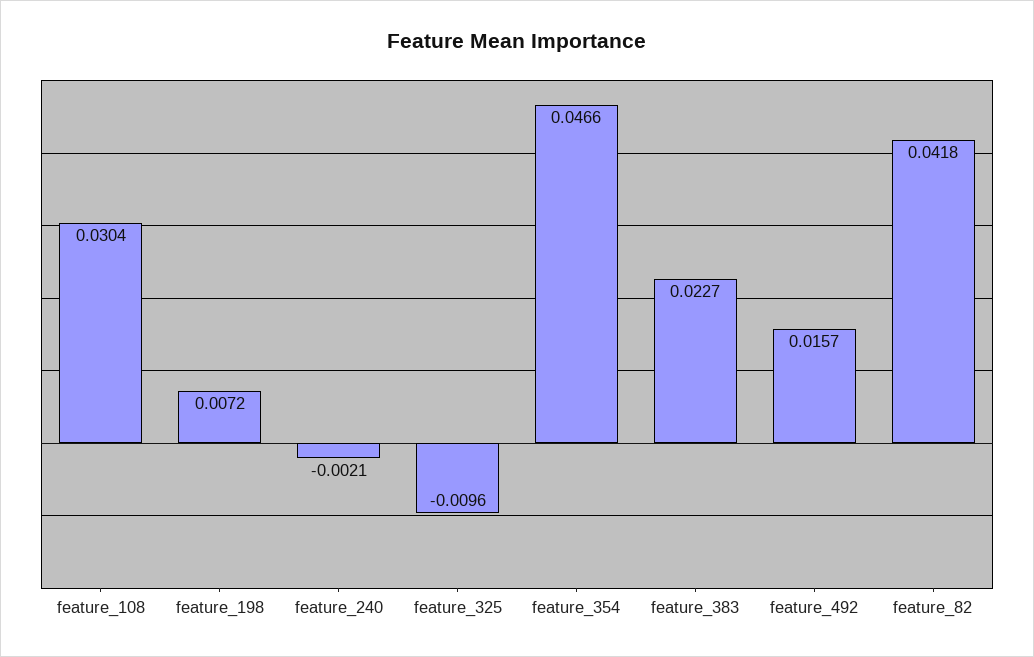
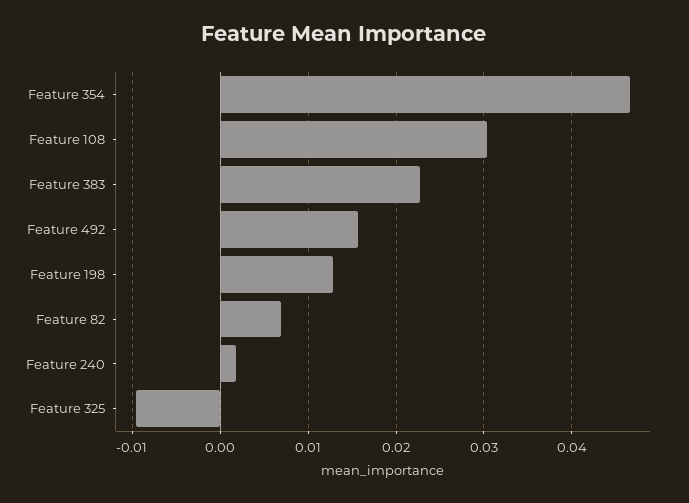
  {
    "feature_108": 0.0304,
-   "feature_198": 0.0072,
+   "feature_198": 0.013,
-   "feature_240": -0.0021,
+   "feature_240": 0.002,
    "feature_325": -0.0096,
    "feature_354": 0.0466,
    "feature_383": 0.0227,
    "feature_492": 0.0157,
-   "feature_82": 0.0418
+   "feature_82": 0.007
  }

